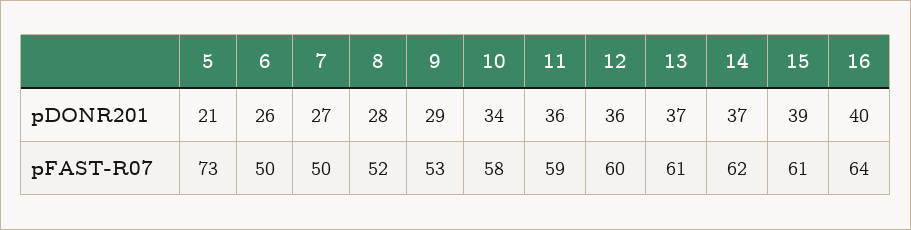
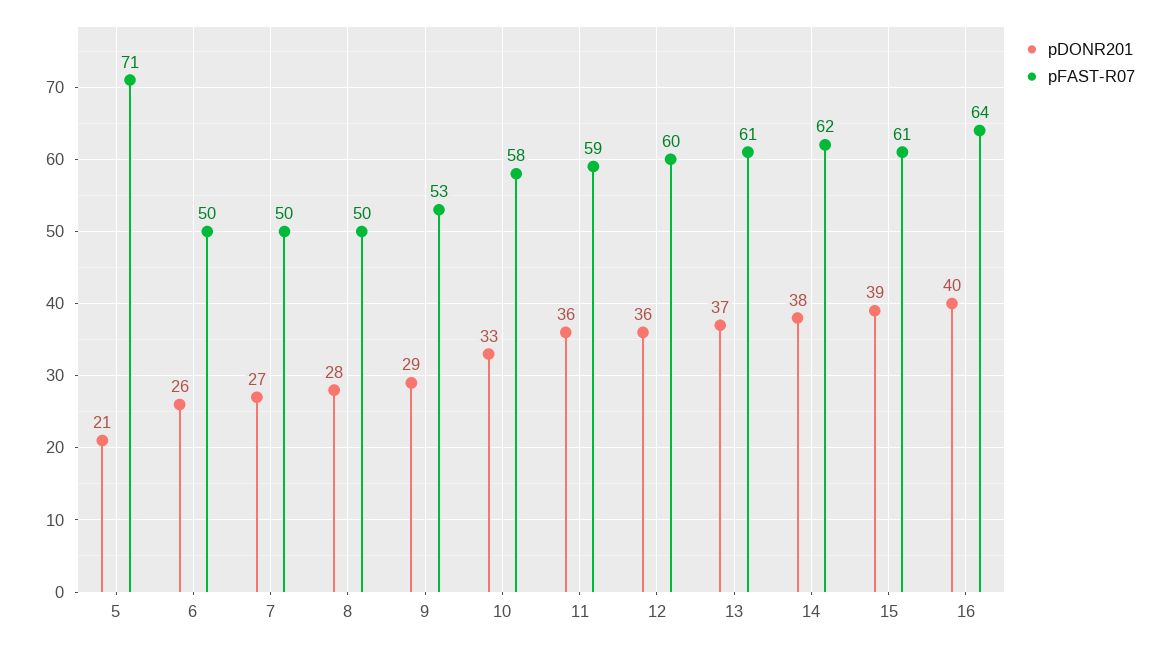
  {
    "pDONR201": {
      "5": 21,
      "6": 26,
      "7": 27,
      "8": 28,
      "9": 29,
-     "10": 34,
+     "10": 33,
      "11": 36,
      "12": 36,
      "13": 37,
-     "14": 37,
+     "14": 38,
      "15": 39,
      "16": 40
    },
    "pFAST-R07": {
-     "5": 73,
+     "5": 71,
      "6": 50,
      "7": 50,
-     "8": 52,
+     "8": 50,
      "9": 53,
      "10": 58,
      "11": 59,
      "12": 60,
      "13": 61,
      "14": 62,
      "15": 61,
      "16": 64
    }
  }

